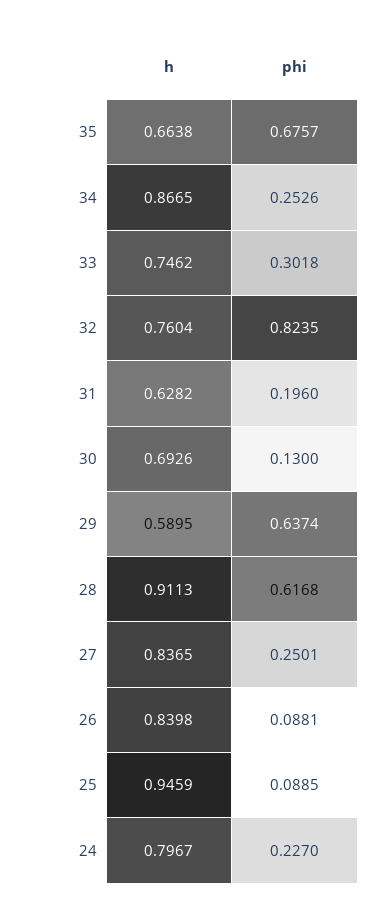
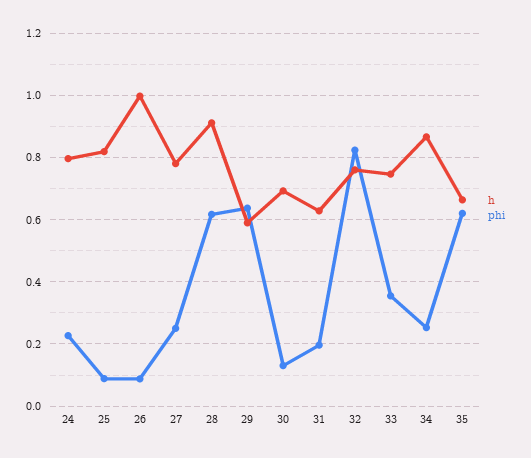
  {
    "h": {
      "35": 0.6638,
      "34": 0.8665,
      "33": 0.7462,
      "32": 0.7604,
      "31": 0.6282,
      "30": 0.6926,
      "29": 0.5895,
      "28": 0.9113,
-     "27": 0.8365,
+     "27": 0.78,
-     "26": 0.8398,
+     "26": 1,
-     "25": 0.9459,
+     "25": 0.82,
      "24": 0.7967
    },
    "phi": {
-     "35": 0.6757,
+     "35": 0.62,
      "34": 0.2526,
-     "33": 0.3018,
+     "33": 0.36,
      "32": 0.8235,
      "31": 0.196,
      "30": 0.13,
      "29": 0.6374,
      "28": 0.6168,
      "27": 0.2501,
      "26": 0.0881,
      "25": 0.0885,
      "24": 0.227
    }
  }

